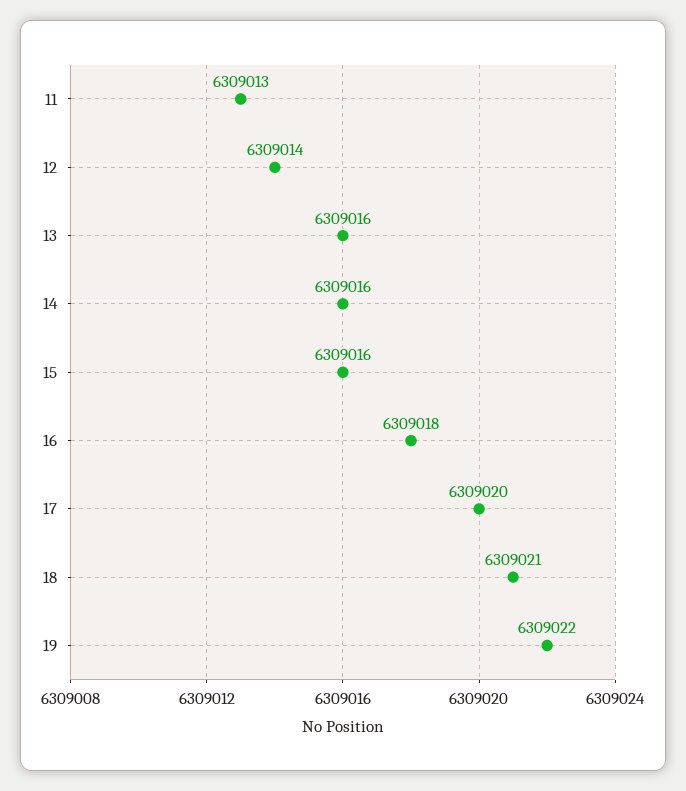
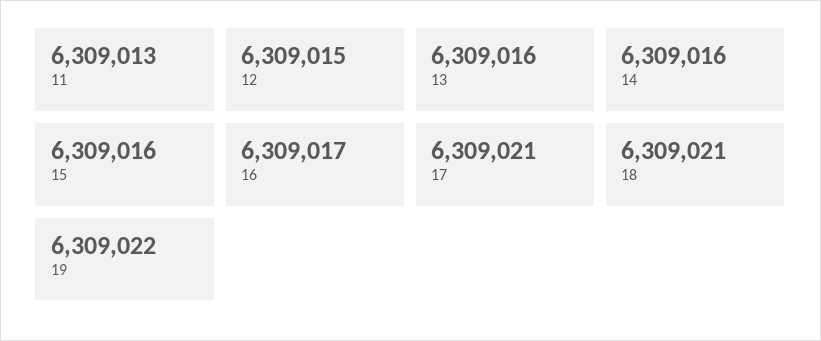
  {
    "11": 6309013,
-   "12": 6309014,
+   "12": 6309015,
    "13": 6309016,
    "14": 6309016,
    "15": 6309016,
-   "16": 6309018,
+   "16": 6309017,
-   "17": 6309020,
+   "17": 6309021,
    "18": 6309021,
    "19": 6309022
  }

